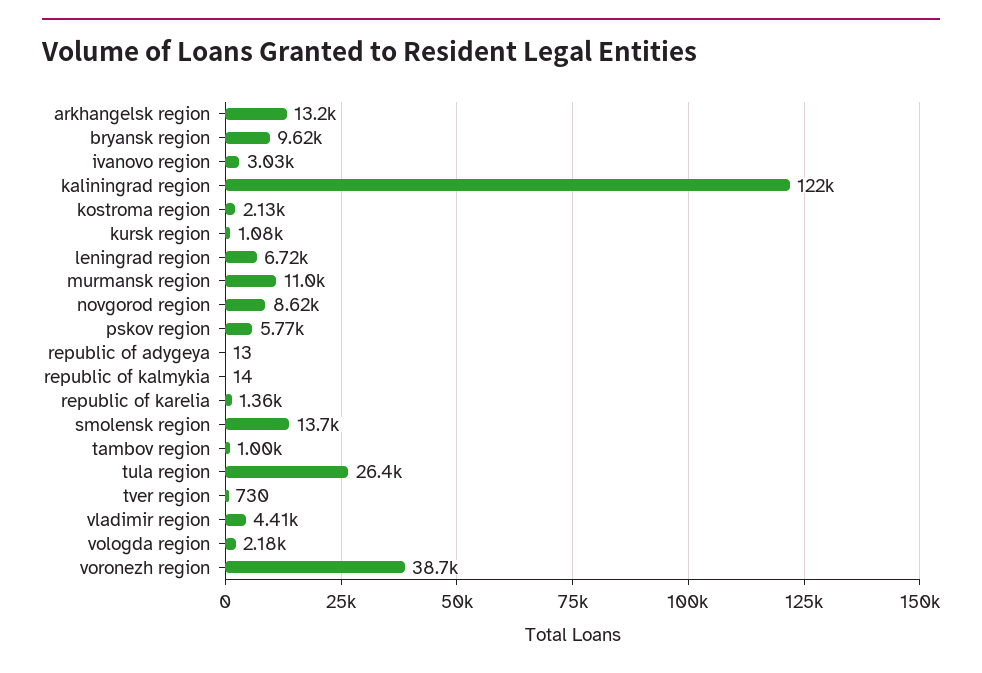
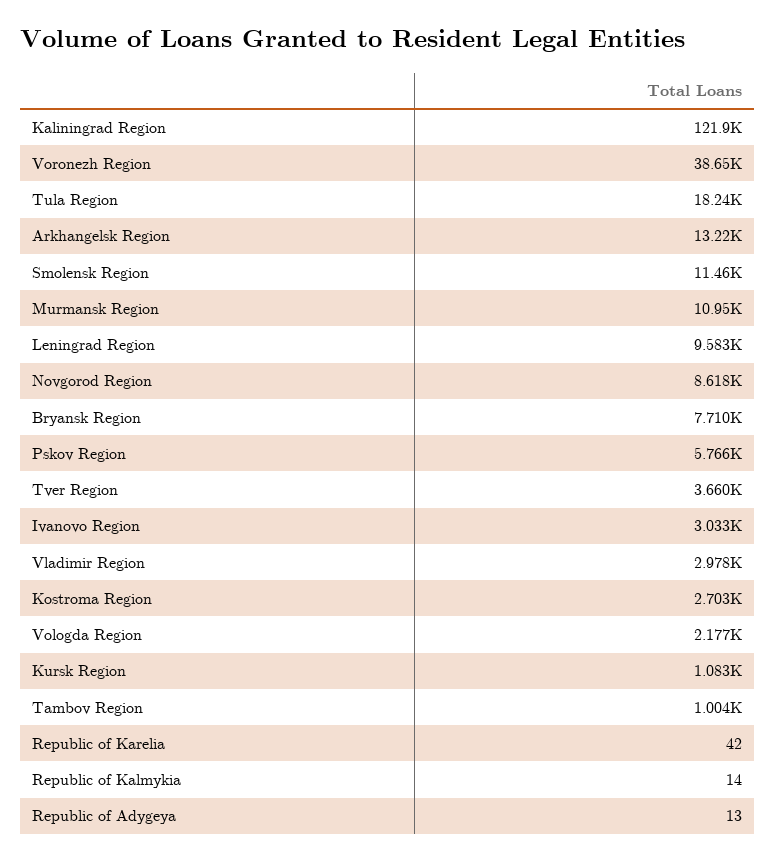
  {
    "arkhangelsk region": 13220,
-   "bryansk region": 9620,
+   "bryansk region": 7710,
    "ivanovo region": 3033,
    "kaliningrad region": 121900,
-   "kostroma region": 2130,
+   "kostroma region": 2703,
    "kursk region": 1083,
-   "leningrad region": 6720,
+   "leningrad region": 9583,
    "murmansk region": 10950,
    "novgorod region": 8618,
    "pskov region": 5766,
    "republic of adygeya": 13,
    "republic of kalmykia": 14,
-   "republic of karelia": 1360,
+   "republic of karelia": 42,
-   "smolensk region": 13700,
+   "smolensk region": 11460,
    "tambov region": 1004,
-   "tula region": 26400,
+   "tula region": 18240,
-   "tver region": 730,
+   "tver region": 3660,
-   "vladimir region": 4410,
+   "vladimir region": 2978,
    "vologda region": 2177,
    "voronezh region": 38650
  }

